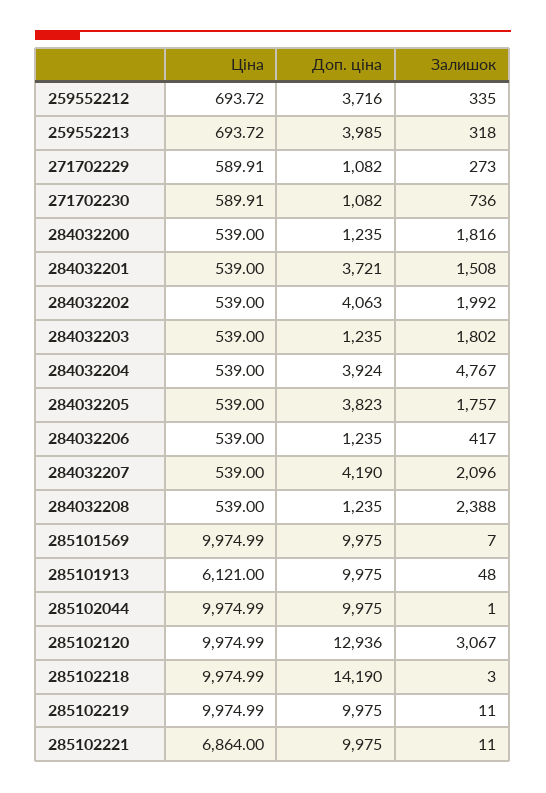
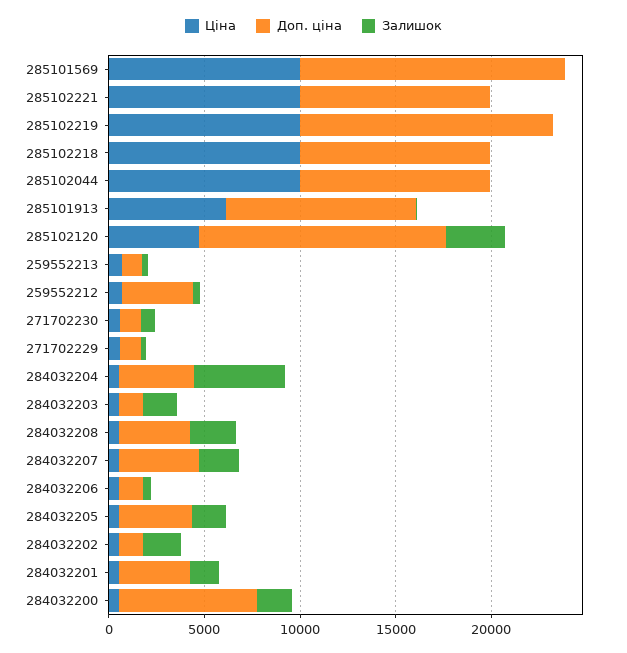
  {
    "Ціна": {
      "259552212": 693.72,
      "259552213": 693.72,
      "271702229": 589.91,
      "271702230": 589.91,
      "284032200": 539,
      "284032201": 539,
      "284032202": 539,
      "284032203": 539,
      "284032204": 539,
      "284032205": 539,
      "284032206": 539,
      "284032207": 539,
      "284032208": 539,
      "285101569": 9974.99,
      "285101913": 6121,
      "285102044": 9974.99,
-     "285102120": 9974.99,
+     "285102120": 5000,
      "285102218": 9974.99,
      "285102219": 9974.99,
-     "285102221": 6864
+     "285102221": 10000
    },
    "Доп. ціна": {
      "259552212": 3716,
-     "259552213": 3985,
+     "259552213": 1000,
      "271702229": 1082,
      "271702230": 1082,
-     "284032200": 1235,
+     "284032200": 7000,
      "284032201": 3721,
-     "284032202": 4063,
+     "284032202": 1000,
      "284032203": 1235,
      "284032204": 3924,
      "284032205": 3823,
      "284032206": 1235,
      "284032207": 4190,
-     "284032208": 1235,
+     "284032208": 4000,
-     "285101569": 9975,
+     "285101569": 14000,
      "285101913": 9975,
      "285102044": 9975,
      "285102120": 12936,
-     "285102218": 14190,
+     "285102218": 10000,
-     "285102219": 9975,
+     "285102219": 13000,
      "285102221": 9975
    },
    "Залишок": {
      "259552212": 335,
      "259552213": 318,
      "271702229": 273,
      "271702230": 736,
      "284032200": 1816,
      "284032201": 1508,
      "284032202": 1992,
      "284032203": 1802,
      "284032204": 4767,
      "284032205": 1757,
      "284032206": 417,
      "284032207": 2096,
      "284032208": 2388,
      "285101569": 7,
      "285101913": 48,
      "285102044": 1,
      "285102120": 3067,
      "285102218": 3,
      "285102219": 11,
      "285102221": 11
    }
  }

